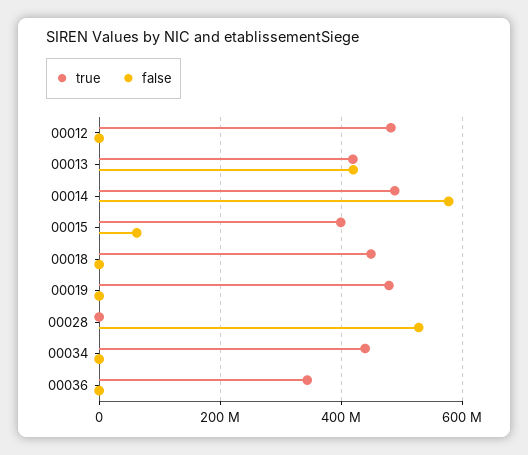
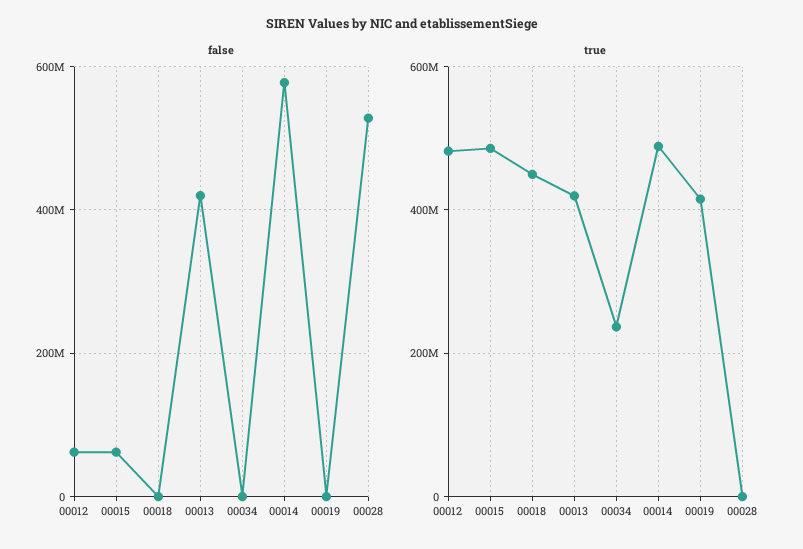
  {
    "true": {
      "00012": 480000000,
      "00013": 420000000,
      "00014": 480000000,
-     "00015": 400000000,
+     "00015": 480000000,
      "00018": 440000000,
-     "00019": 480000000,
+     "00019": 420000000,
      "00028": 0,
-     "00034": 440000000,
+     "00034": 240000000
-     "00036": 340000000
    },
    "false": {
-     "00012": 0,
+     "00012": 60000000,
      "00013": 420000000,
      "00014": 580000000,
      "00015": 60000000,
      "00018": 0,
      "00019": 0,
      "00028": 520000000,
-     "00034": 0,
+     "00034": 0
-     "00036": 0
    }
  }

